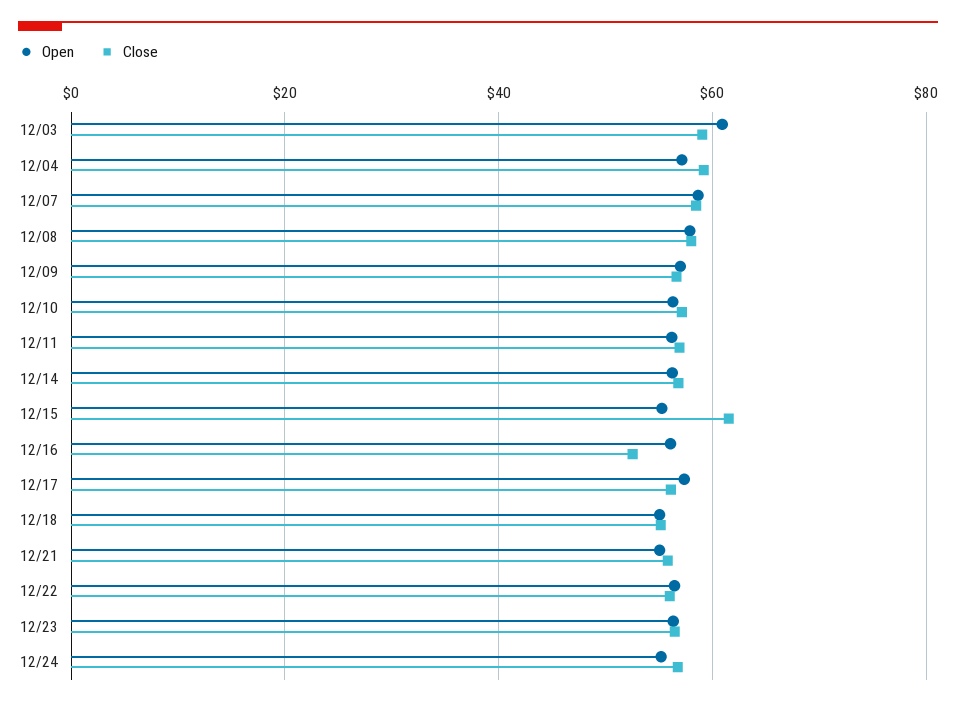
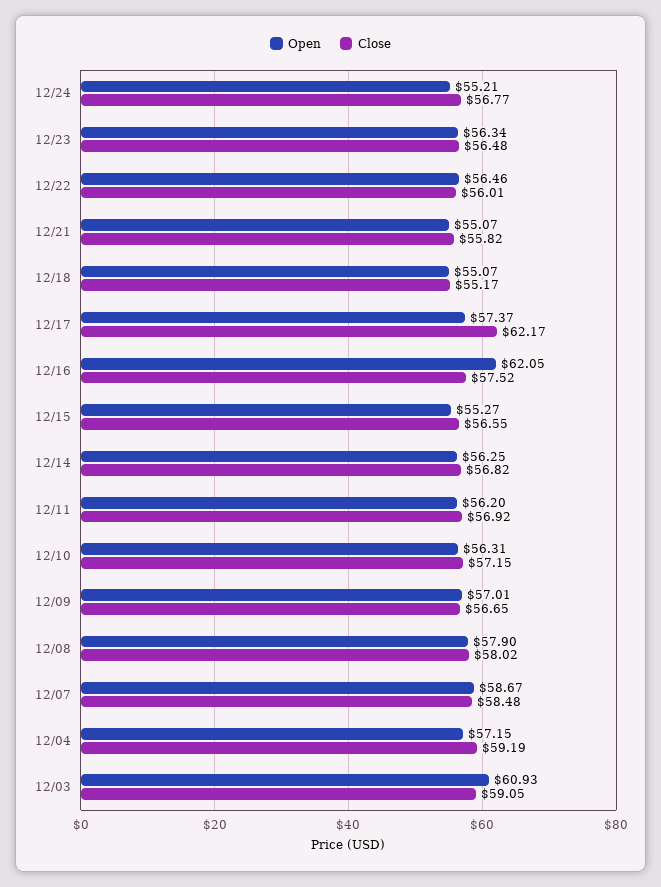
  {
    "Open": {
      "12/03": 60.93,
      "12/04": 57.15,
      "12/07": 58.67,
      "12/08": 57.9,
      "12/09": 57.01,
      "12/10": 56.31,
      "12/11": 56.2,
      "12/14": 56.25,
      "12/15": 55.27,
-     "12/16": 56,
+     "12/16": 62.05,
      "12/17": 57.37,
      "12/18": 55.07,
      "12/21": 55.07,
      "12/22": 56.46,
      "12/23": 56.34,
      "12/24": 55.21
    },
    "Close": {
      "12/03": 59.05,
      "12/04": 59.19,
      "12/07": 58.48,
      "12/08": 58.02,
      "12/09": 56.65,
      "12/10": 57.15,
      "12/11": 56.92,
      "12/14": 56.82,
-     "12/15": 62,
+     "12/15": 56.55,
-     "12/16": 52,
+     "12/16": 57.52,
-     "12/17": 56,
+     "12/17": 62.17,
      "12/18": 55.17,
      "12/21": 55.82,
      "12/22": 56.01,
      "12/23": 56.48,
      "12/24": 56.77
    }
  }

